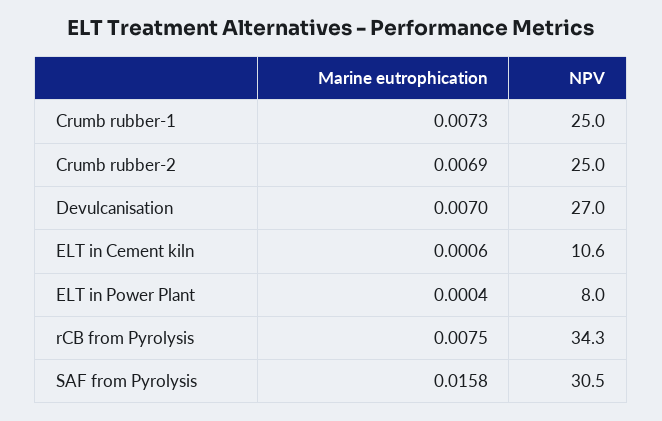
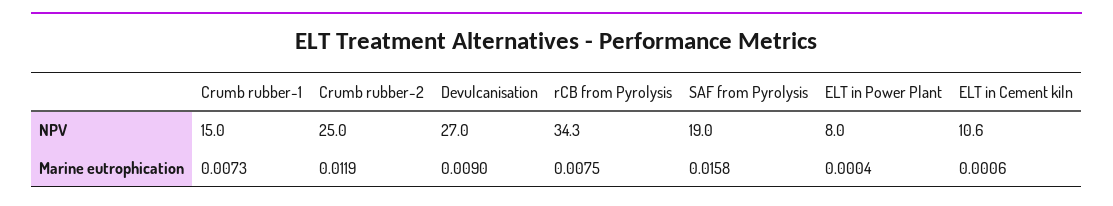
  {
    "Marine eutrophication": {
      "Crumb rubber-1": 0.0073,
-     "Crumb rubber-2": 0.0069,
+     "Crumb rubber-2": 0.0119,
-     "Devulcanisation": 0.007,
+     "Devulcanisation": 0.009,
      "ELT in Cement kiln": 0.0006,
      "ELT in Power Plant": 0.0004,
      "rCB from Pyrolysis": 0.0075,
      "SAF from Pyrolysis": 0.0158
    },
    "NPV": {
-     "Crumb rubber-1": 25,
+     "Crumb rubber-1": 15,
      "Crumb rubber-2": 25,
      "Devulcanisation": 27,
      "ELT in Cement kiln": 10.6,
      "ELT in Power Plant": 8,
      "rCB from Pyrolysis": 34.3,
-     "SAF from Pyrolysis": 30.5
+     "SAF from Pyrolysis": 19
    }
  }

